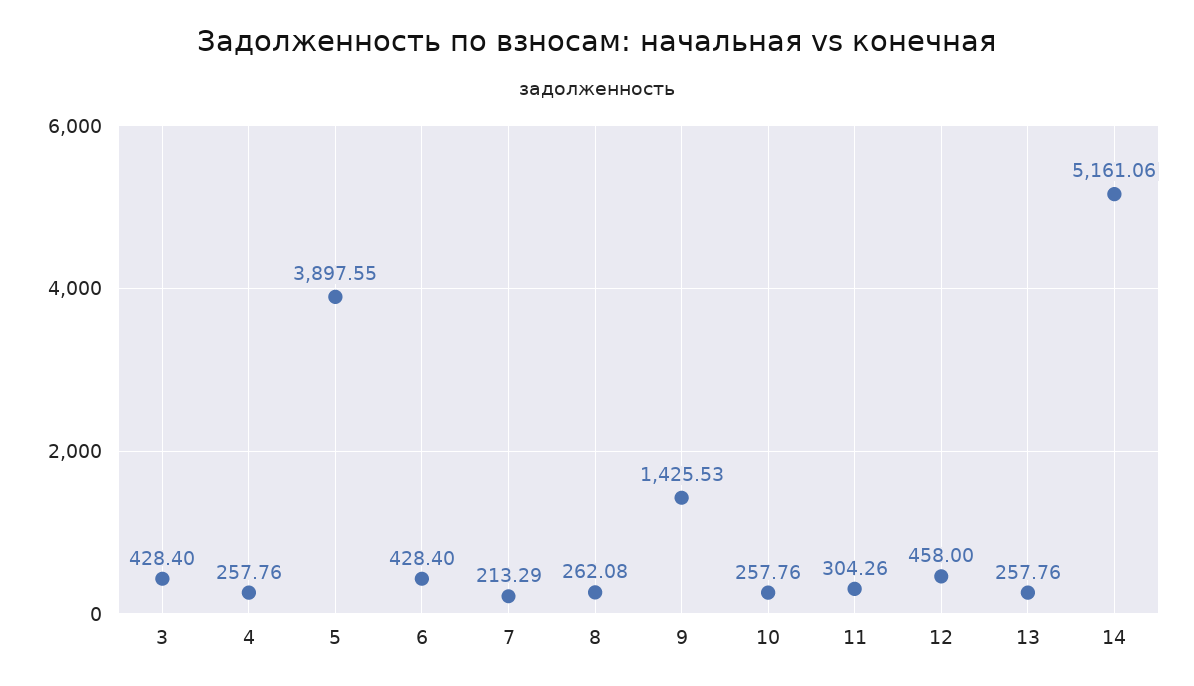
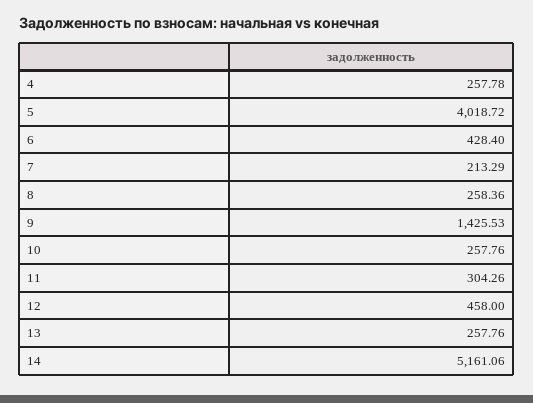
  {
-   "3": 428.4,
-   "4": 257.76,
+   "4": 257.78,
-   "5": 3897.55,
+   "5": 4018.72,
    "6": 428.4,
    "7": 213.29,
-   "8": 262.08,
+   "8": 258.36,
    "9": 1425.53,
    "10": 257.76,
    "11": 304.26,
    "12": 458,
    "13": 257.76,
    "14": 5161.06
  }

